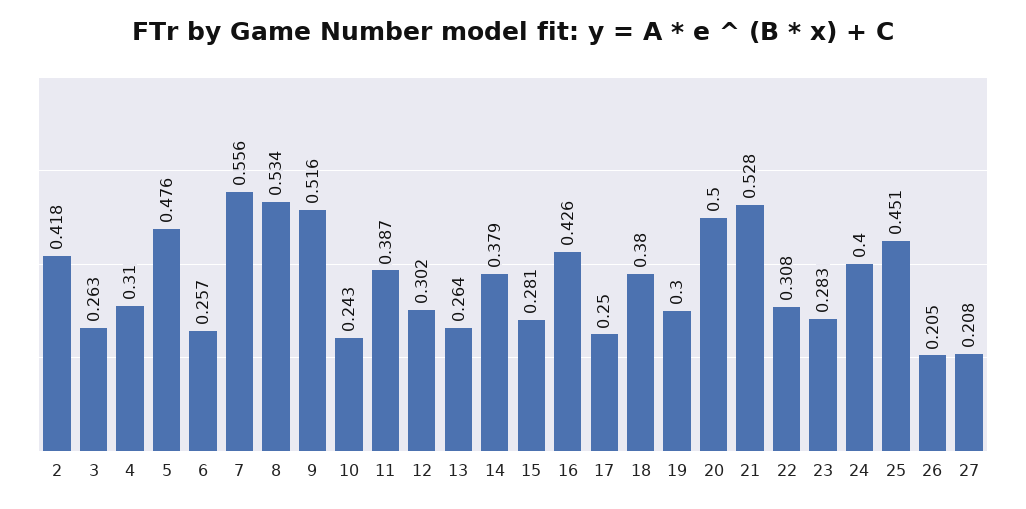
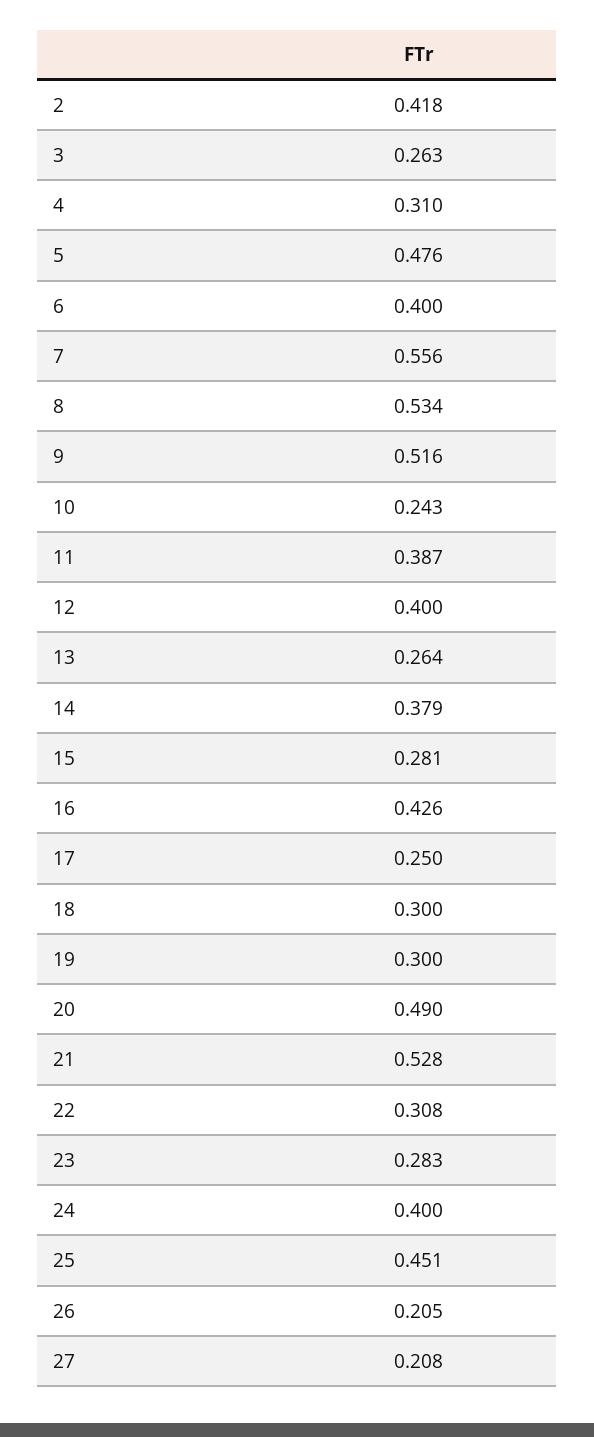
  {
    "2": 0.418,
    "3": 0.263,
    "4": 0.31,
    "5": 0.476,
-   "6": 0.257,
+   "6": 0.4,
    "7": 0.556,
    "8": 0.534,
    "9": 0.516,
    "10": 0.243,
    "11": 0.387,
-   "12": 0.302,
+   "12": 0.4,
    "13": 0.264,
    "14": 0.379,
    "15": 0.281,
    "16": 0.426,
    "17": 0.25,
-   "18": 0.38,
+   "18": 0.3,
    "19": 0.3,
-   "20": 0.5,
+   "20": 0.49,
    "21": 0.528,
    "22": 0.308,
    "23": 0.283,
    "24": 0.4,
    "25": 0.451,
    "26": 0.205,
    "27": 0.208
  }

